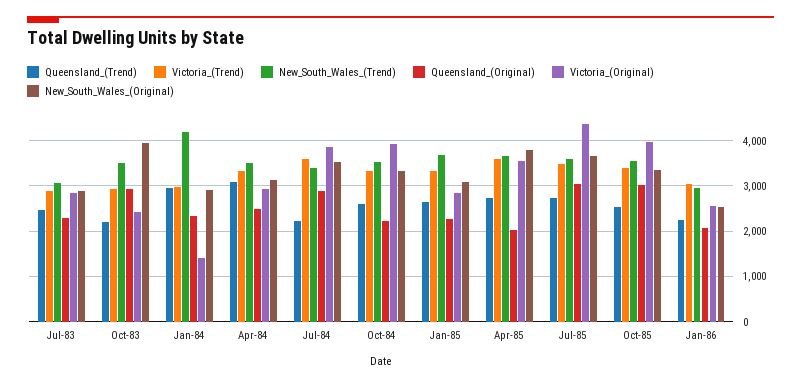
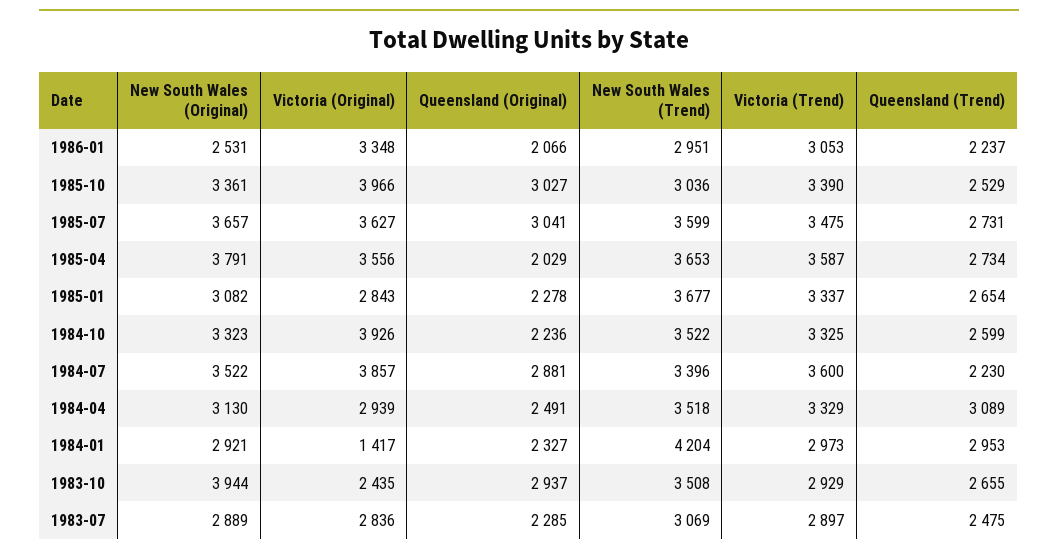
  {
    "Queensland_(Trend)": {
      "Jul-83": 2475,
-     "Oct-83": 2200,
+     "Oct-83": 2655,
      "Jan-84": 2953,
      "Apr-84": 3089,
      "Jul-84": 2230,
      "Oct-84": 2599,
      "Jan-85": 2654,
      "Apr-85": 2734,
      "Jul-85": 2731,
      "Oct-85": 2529,
      "Jan-86": 2237
    },
    "Victoria_(Trend)": {
      "Jul-83": 2897,
      "Oct-83": 2929,
      "Jan-84": 2973,
      "Apr-84": 3329,
      "Jul-84": 3600,
      "Oct-84": 3325,
      "Jan-85": 3337,
      "Apr-85": 3587,
      "Jul-85": 3475,
      "Oct-85": 3390,
      "Jan-86": 3053
    },
    "New_South_Wales_(Trend)": {
      "Jul-83": 3069,
      "Oct-83": 3508,
      "Jan-84": 4204,
      "Apr-84": 3518,
      "Jul-84": 3396,
      "Oct-84": 3522,
      "Jan-85": 3677,
      "Apr-85": 3653,
      "Jul-85": 3599,
-     "Oct-85": 3600,
+     "Oct-85": 3036,
      "Jan-86": 2951
    },
    "Queensland_(Original)": {
      "Jul-83": 2285,
      "Oct-83": 2937,
      "Jan-84": 2327,
      "Apr-84": 2491,
      "Jul-84": 2881,
      "Oct-84": 2236,
      "Jan-85": 2278,
      "Apr-85": 2029,
      "Jul-85": 3041,
      "Oct-85": 3027,
      "Jan-86": 2066
    },
    "Victoria_(Original)": {
      "Jul-83": 2836,
      "Oct-83": 2435,
      "Jan-84": 1417,
      "Apr-84": 2939,
      "Jul-84": 3857,
      "Oct-84": 3926,
      "Jan-85": 2843,
      "Apr-85": 3556,
-     "Jul-85": 4400,
+     "Jul-85": 3627,
      "Oct-85": 3966,
-     "Jan-86": 2600
+     "Jan-86": 3348
    },
    "New_South_Wales_(Original)": {
      "Jul-83": 2889,
      "Oct-83": 3944,
      "Jan-84": 2921,
      "Apr-84": 3130,
      "Jul-84": 3522,
      "Oct-84": 3323,
      "Jan-85": 3082,
      "Apr-85": 3791,
      "Jul-85": 3657,
      "Oct-85": 3361,
      "Jan-86": 2531
    }
  }

